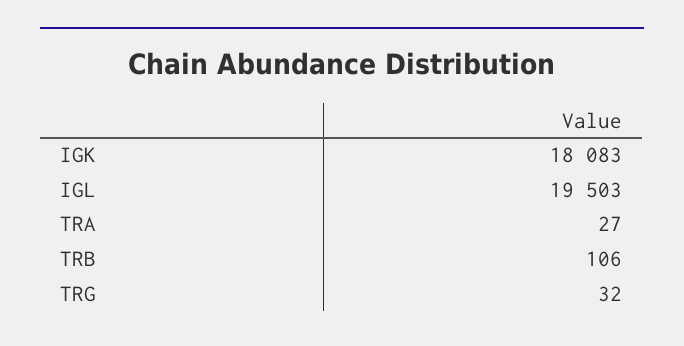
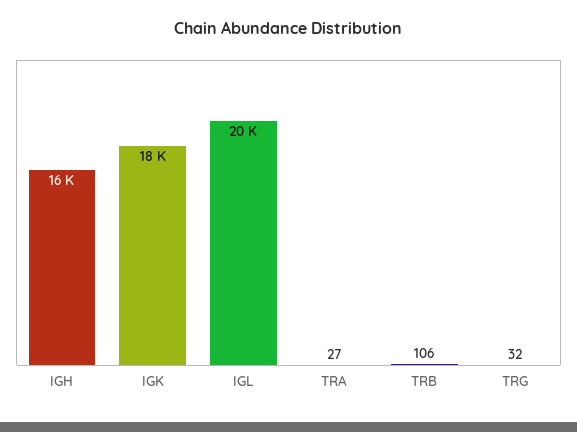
  {
    "IGK": 18083,
    "IGL": 19503,
    "TRA": 27,
    "TRB": 106,
-   "TRG": 32
+   "TRG": 32,
+   "IGH": 16000
  }

